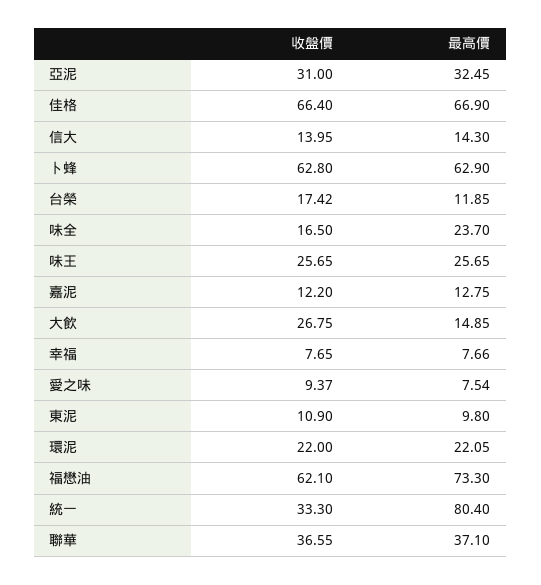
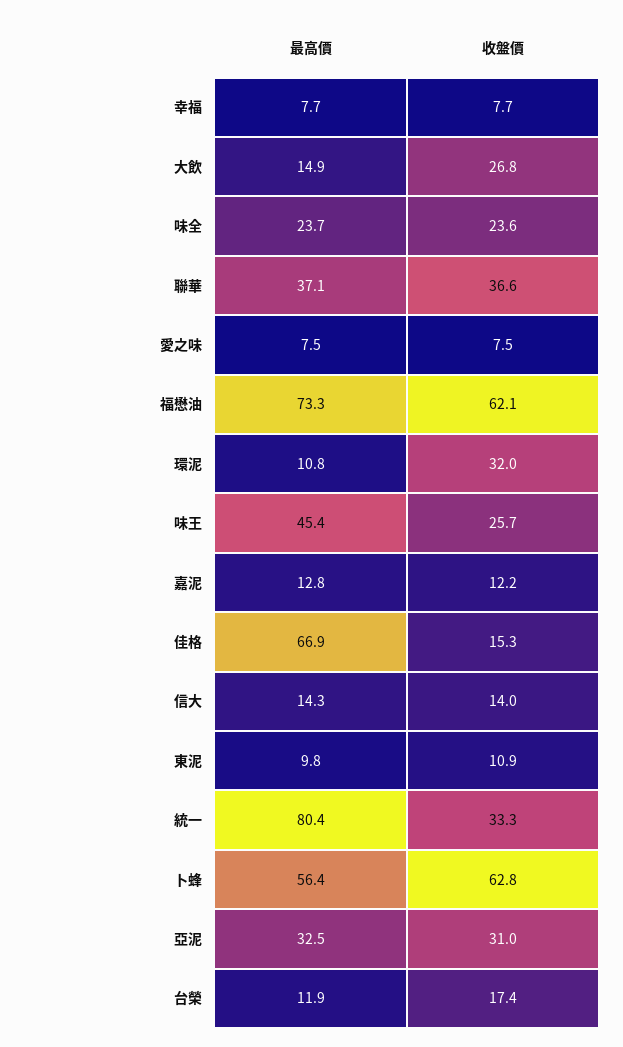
  {
    "收盤價": {
      "亞泥": 31,
-     "佳格": 66.4,
+     "佳格": 15.3,
      "信大": 13.95,
      "卜蜂": 62.8,
      "台榮": 17.42,
-     "味全": 16.5,
+     "味全": 23.6,
      "味王": 25.65,
      "嘉泥": 12.2,
      "大飲": 26.75,
      "幸福": 7.65,
-     "愛之味": 9.37,
+     "愛之味": 7.5,
      "東泥": 10.9,
-     "環泥": 22,
+     "環泥": 32,
      "福懋油": 62.1,
      "統一": 33.3,
      "聯華": 36.55
    },
    "最高價": {
      "亞泥": 32.45,
      "佳格": 66.9,
      "信大": 14.3,
-     "卜蜂": 62.9,
+     "卜蜂": 56.4,
      "台榮": 11.85,
      "味全": 23.7,
-     "味王": 25.65,
+     "味王": 45.4,
      "嘉泥": 12.75,
      "大飲": 14.85,
      "幸福": 7.66,
      "愛之味": 7.54,
      "東泥": 9.8,
-     "環泥": 22.05,
+     "環泥": 10.8,
      "福懋油": 73.3,
      "統一": 80.4,
      "聯華": 37.1
    }
  }

